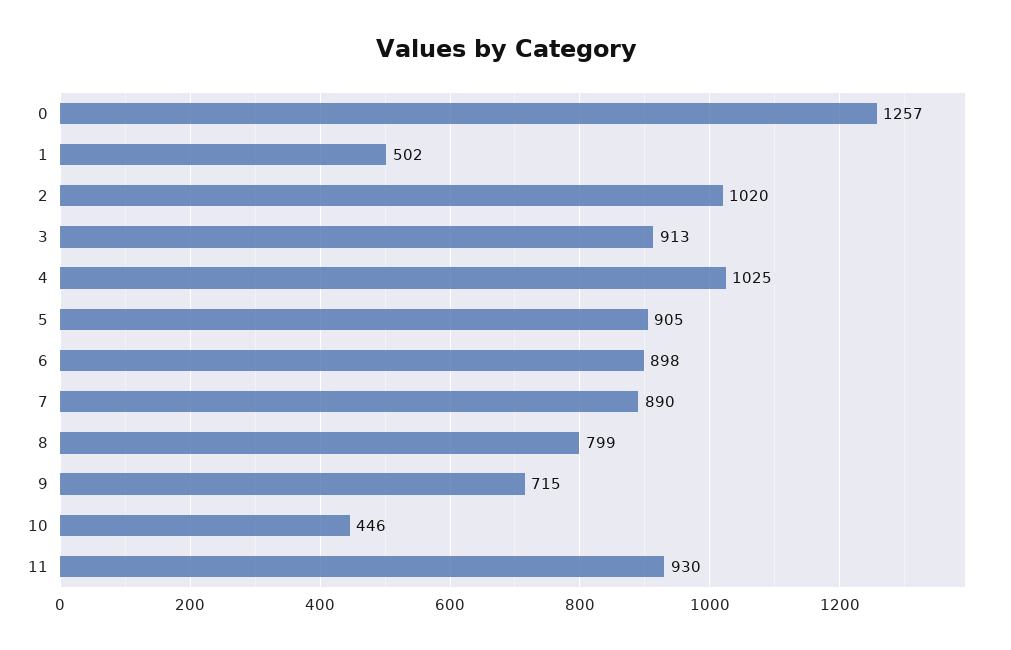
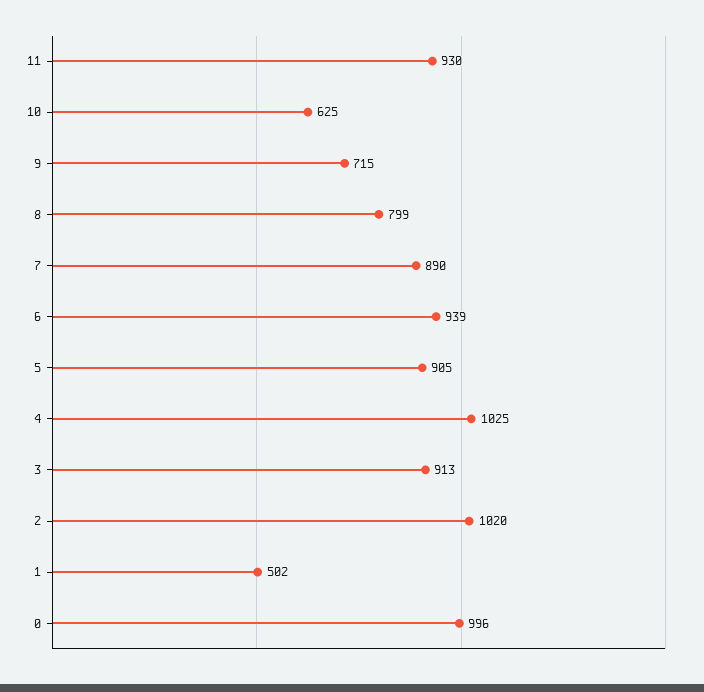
  {
-   "0": 1257,
+   "0": 996,
    "1": 502,
    "2": 1020,
    "3": 913,
    "4": 1025,
    "5": 905,
-   "6": 898,
+   "6": 939,
    "7": 890,
    "8": 799,
    "9": 715,
-   "10": 446,
+   "10": 625,
    "11": 930
  }

